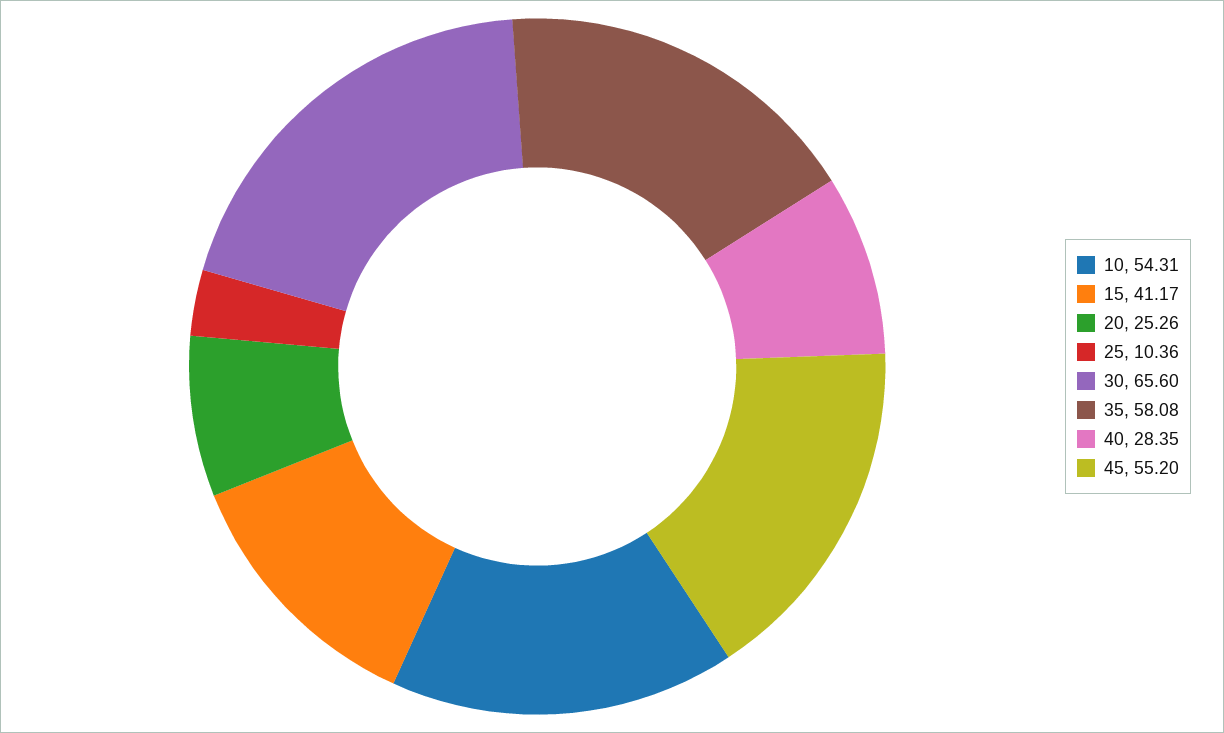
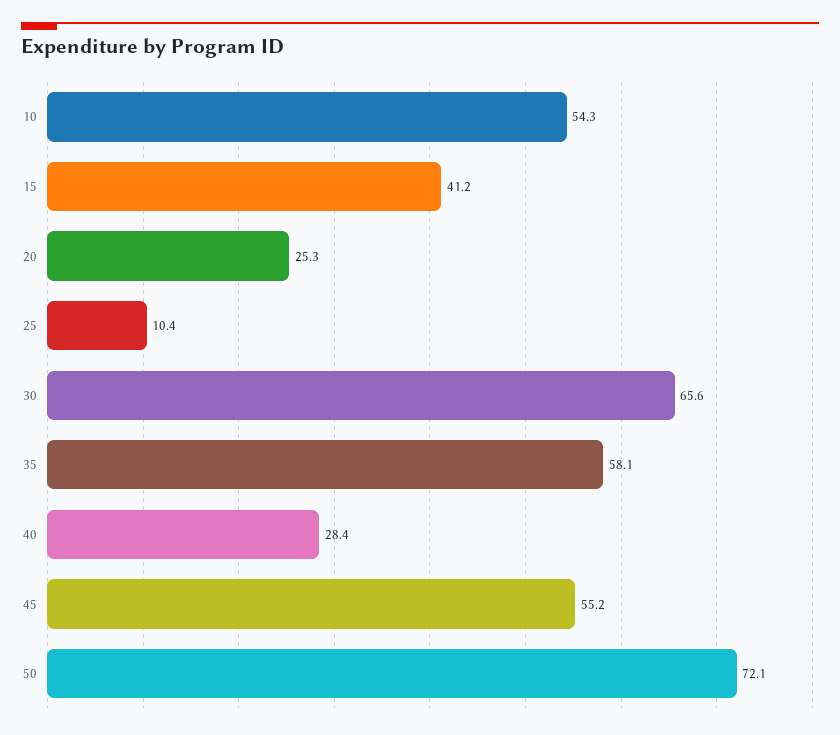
  {
    "10": 54.31,
    "15": 41.17,
    "20": 25.26,
    "25": 10.36,
    "30": 65.6,
    "35": 58.08,
    "40": 28.35,
-   "45": 55.2
+   "45": 55.2,
+   "50": 72.1
  }

